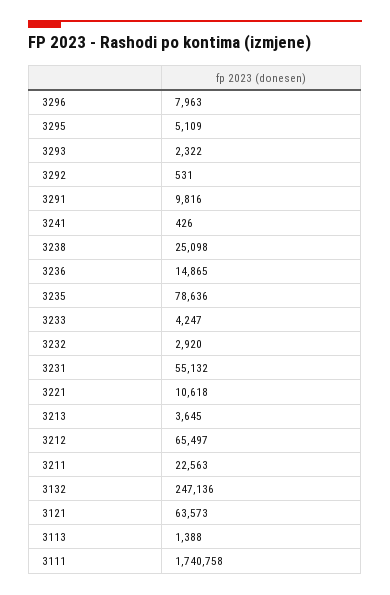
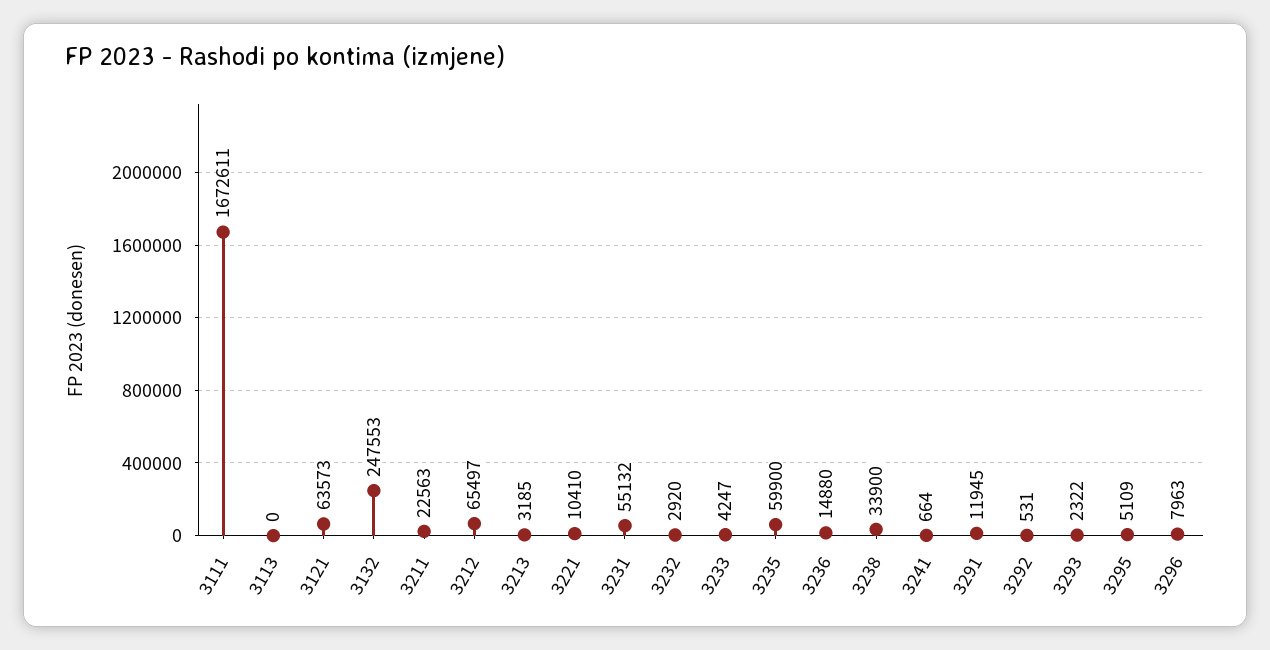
  {
    "3296": 7963,
    "3295": 5109,
    "3293": 2322,
    "3292": 531,
-   "3291": 9816,
+   "3291": 11945,
-   "3241": 426,
+   "3241": 664,
-   "3238": 25098,
+   "3238": 33900,
-   "3236": 14865,
+   "3236": 14880,
-   "3235": 78636,
+   "3235": 59900,
    "3233": 4247,
    "3232": 2920,
    "3231": 55132,
-   "3221": 10618,
+   "3221": 10410,
-   "3213": 3645,
+   "3213": 3185,
    "3212": 65497,
    "3211": 22563,
-   "3132": 247136,
+   "3132": 247553,
    "3121": 63573,
-   "3113": 1388,
+   "3113": 0,
-   "3111": 1740758
+   "3111": 1672611
  }

